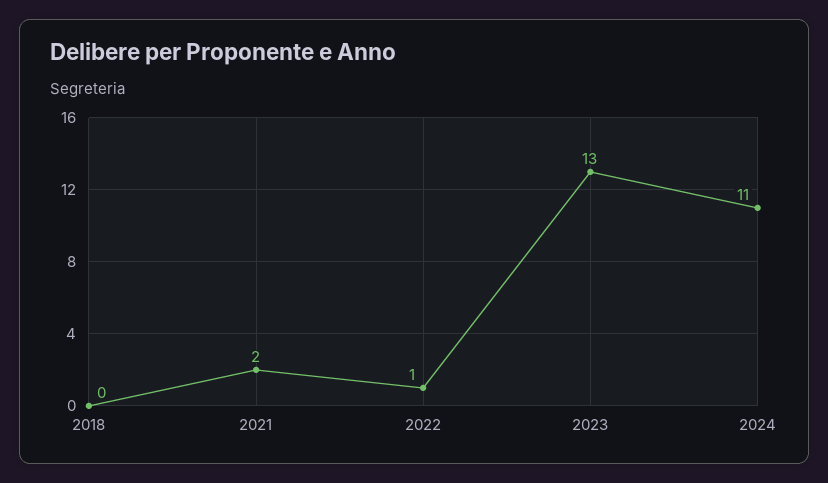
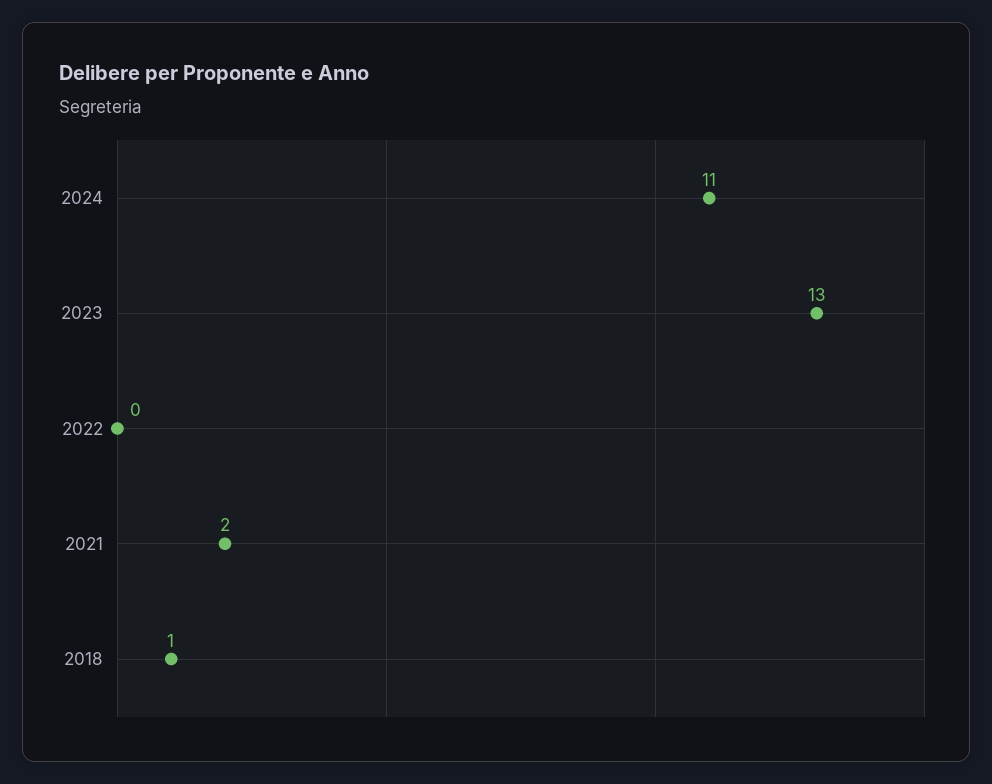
  {
-   "2018": 0,
+   "2018": 1,
    "2021": 2,
-   "2022": 1,
+   "2022": 0,
    "2023": 13,
    "2024": 11
  }

